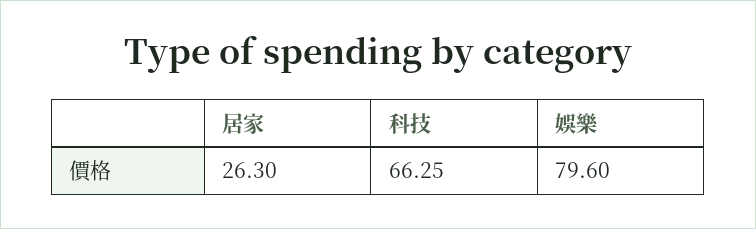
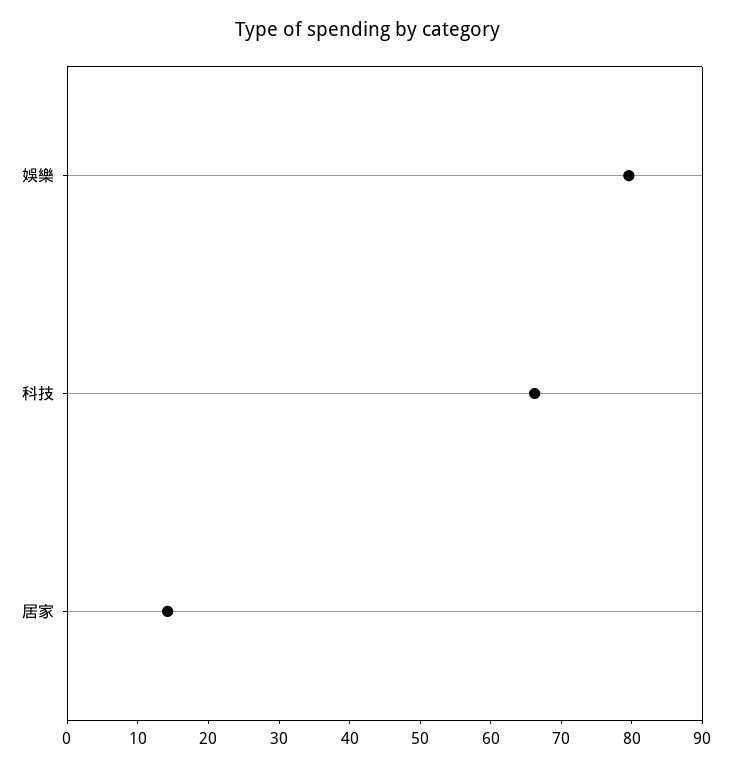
  {
-   "居家": 26.3,
+   "居家": 14,
    "科技": 66.25,
    "娛樂": 79.6
  }

